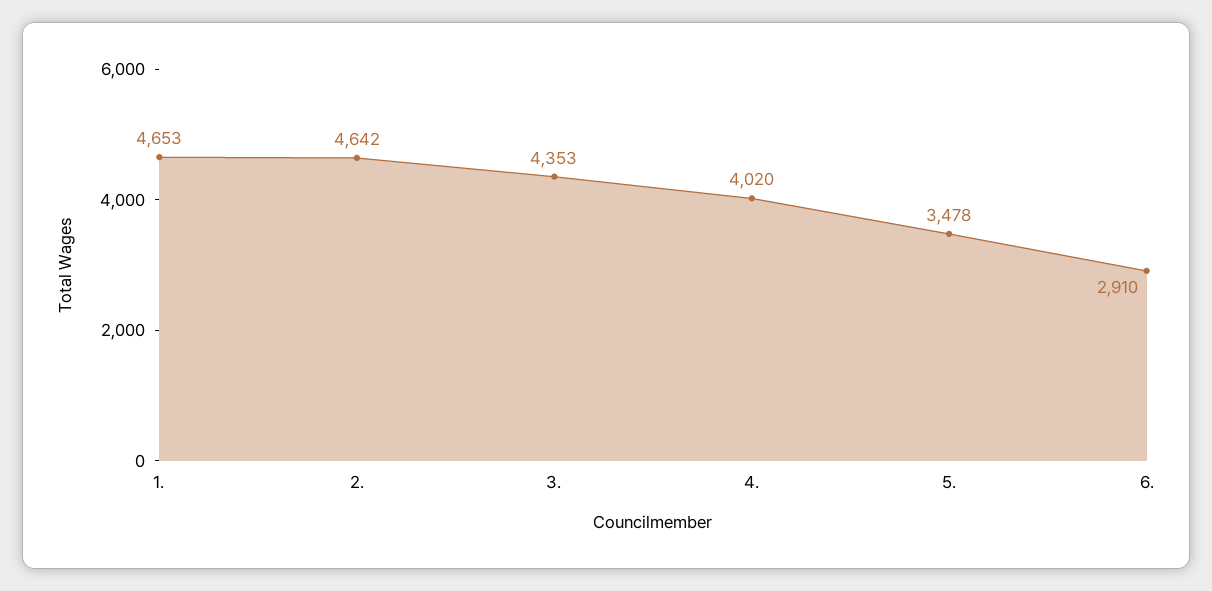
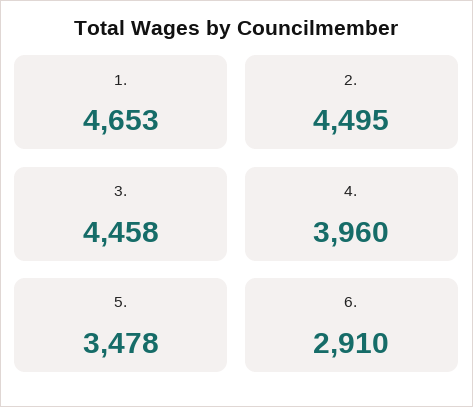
  {
    "1.": 4653,
-   "2.": 4642,
+   "2.": 4495,
-   "3.": 4353,
+   "3.": 4458,
-   "4.": 4020,
+   "4.": 3960,
    "5.": 3478,
    "6.": 2910
  }

